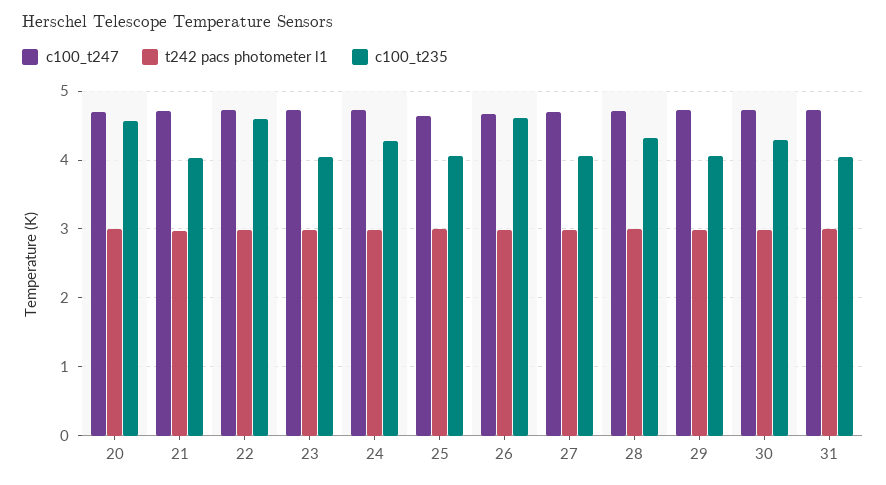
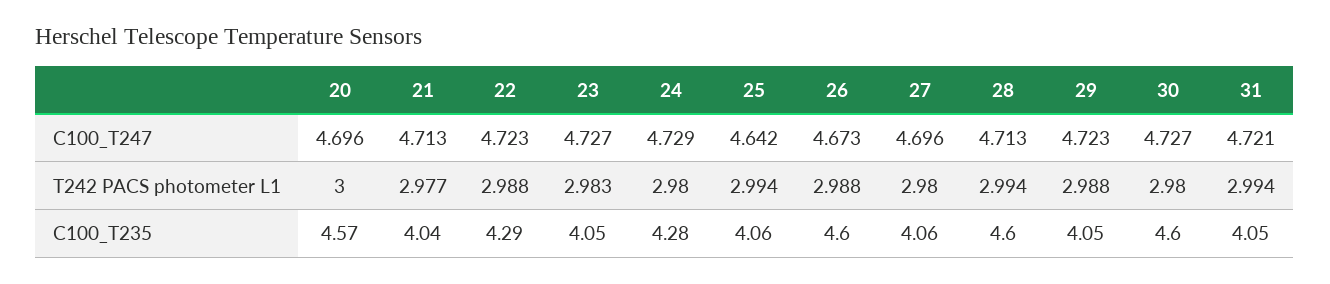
  {
    "c100_t247": {
      "20": 4.696,
      "21": 4.713,
      "22": 4.723,
      "23": 4.727,
      "24": 4.729,
      "25": 4.642,
      "26": 4.673,
      "27": 4.696,
      "28": 4.713,
      "29": 4.723,
      "30": 4.727,
      "31": 4.721
    },
    "t242 pacs photometer l1": {
      "20": 3,
      "21": 2.977,
      "22": 2.988,
      "23": 2.983,
      "24": 2.98,
      "25": 2.994,
      "26": 2.988,
      "27": 2.98,
      "28": 2.994,
      "29": 2.988,
      "30": 2.98,
      "31": 2.994
    },
    "c100_t235": {
      "20": 4.57,
      "21": 4.04,
-     "22": 4.6,
+     "22": 4.29,
      "23": 4.05,
      "24": 4.28,
      "25": 4.06,
      "26": 4.6,
      "27": 4.06,
-     "28": 4.3,
+     "28": 4.6,
      "29": 4.05,
-     "30": 4.3,
+     "30": 4.6,
      "31": 4.05
    }
  }

